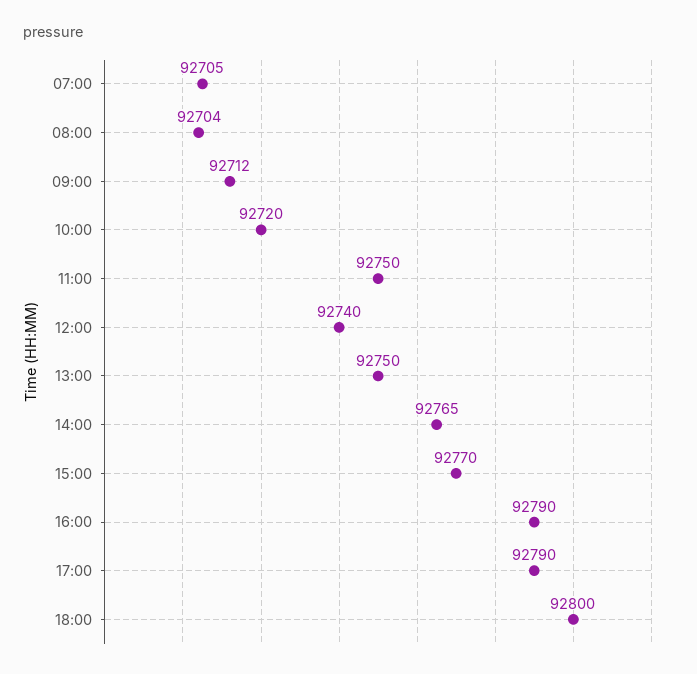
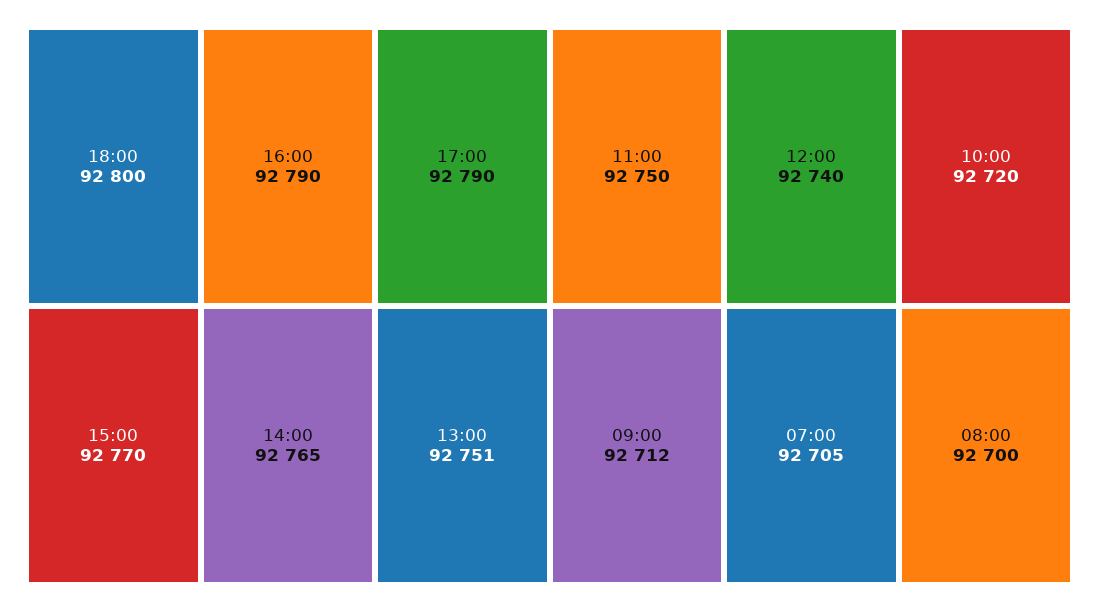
  {
    "07:00": 92705,
-   "08:00": 92704,
+   "08:00": 92700,
    "09:00": 92712,
    "10:00": 92720,
    "11:00": 92750,
    "12:00": 92740,
-   "13:00": 92750,
+   "13:00": 92751,
    "14:00": 92765,
    "15:00": 92770,
    "16:00": 92790,
    "17:00": 92790,
    "18:00": 92800
  }

